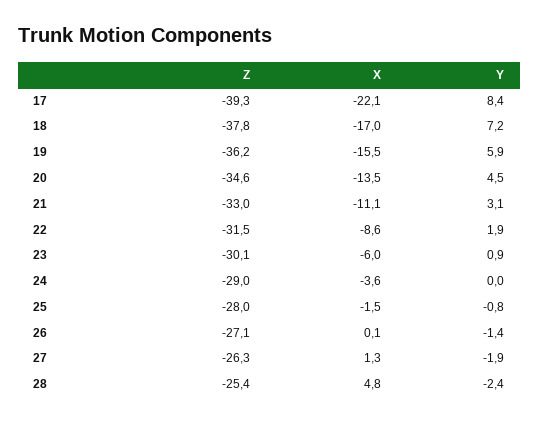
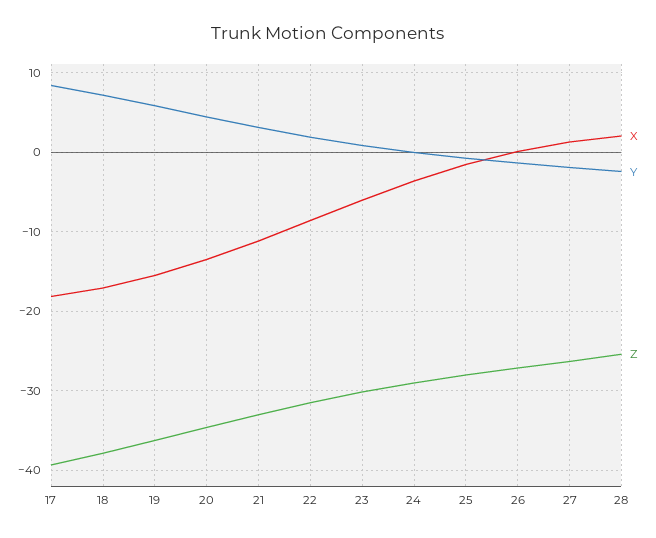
  {
    "Z": {
      "17": -39.3,
      "18": -37.8,
      "19": -36.2,
      "20": -34.6,
      "21": -33,
      "22": -31.5,
      "23": -30.1,
      "24": -29,
      "25": -28,
      "26": -27.1,
      "27": -26.3,
      "28": -25.4
    },
    "X": {
-     "17": -22.1,
+     "17": -18,
      "18": -17,
      "19": -15.5,
      "20": -13.5,
      "21": -11.1,
      "22": -8.6,
      "23": -6,
      "24": -3.6,
      "25": -1.5,
      "26": 0.1,
      "27": 1.3,
-     "28": 4.8
+     "28": 2
    },
    "Y": {
      "17": 8.4,
      "18": 7.2,
      "19": 5.9,
      "20": 4.5,
      "21": 3.1,
      "22": 1.9,
      "23": 0.9,
      "24": 0,
      "25": -0.8,
      "26": -1.4,
      "27": -1.9,
      "28": -2.4
    }
  }

